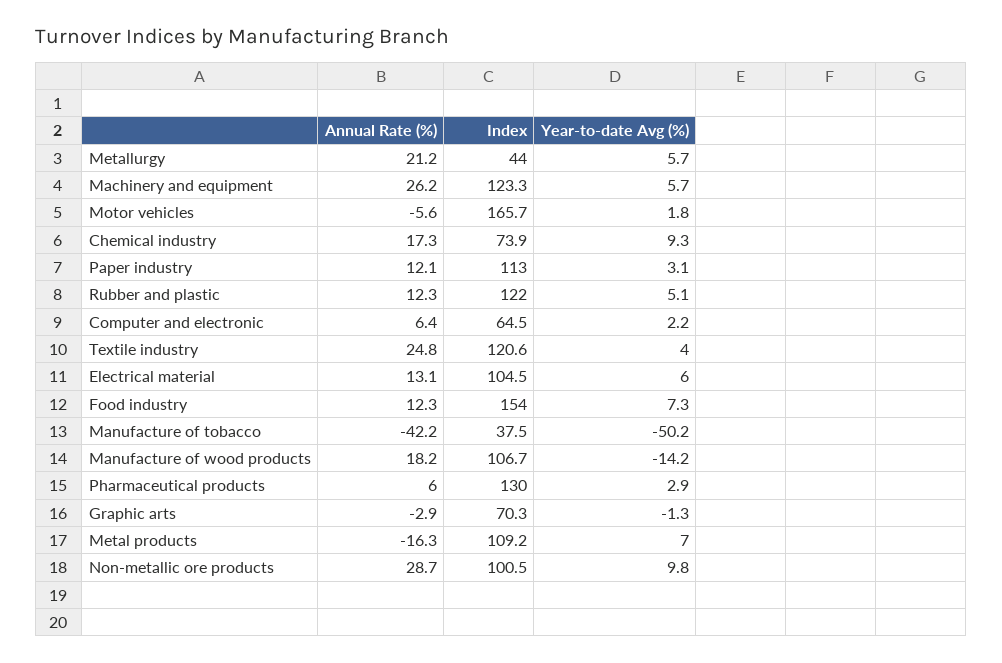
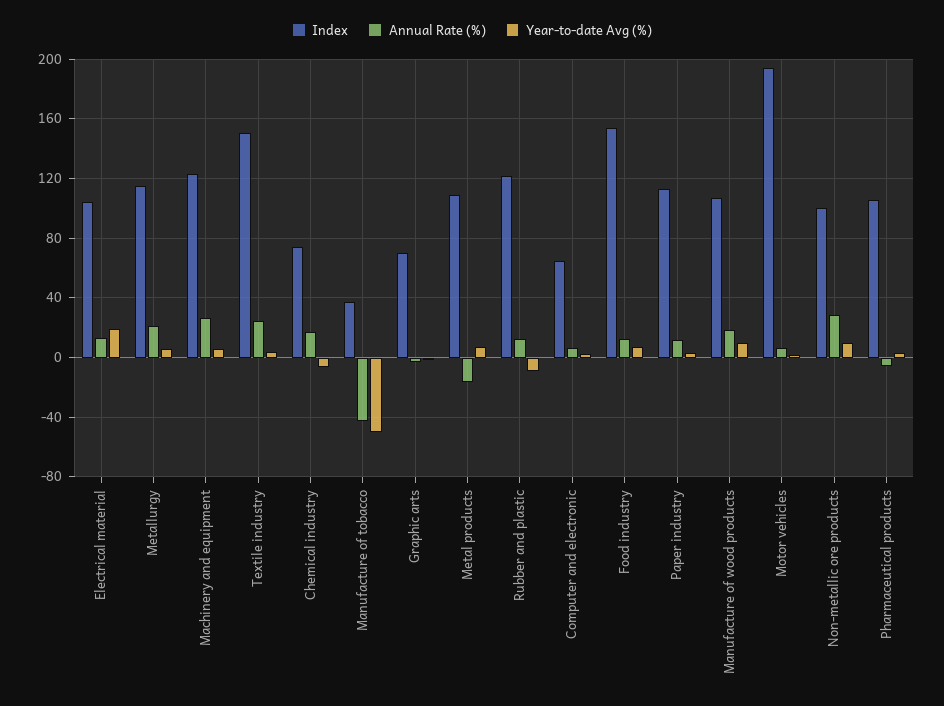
  {
    "Annual Rate (%)": {
      "Metallurgy": 21.2,
      "Machinery and equipment": 26.2,
-     "Motor vehicles": -5.6,
+     "Motor vehicles": 5,
      "Chemical industry": 17.3,
      "Paper industry": 12.1,
      "Rubber and plastic": 12.3,
      "Computer and electronic": 6.4,
      "Textile industry": 24.8,
      "Electrical material": 13.1,
      "Food industry": 12.3,
      "Manufacture of tobacco": -42.2,
      "Manufacture of wood products": 18.2,
-     "Pharmaceutical products": 6,
+     "Pharmaceutical products": -5,
      "Graphic arts": -2.9,
      "Metal products": -16.3,
      "Non-metallic ore products": 28.7
    },
    "Index": {
-     "Metallurgy": 44,
+     "Metallurgy": 115,
      "Machinery and equipment": 123.3,
-     "Motor vehicles": 165.7,
+     "Motor vehicles": 195,
      "Chemical industry": 73.9,
      "Paper industry": 113,
      "Rubber and plastic": 122,
      "Computer and electronic": 64.5,
-     "Textile industry": 120.6,
+     "Textile industry": 150,
      "Electrical material": 104.5,
      "Food industry": 154,
      "Manufacture of tobacco": 37.5,
      "Manufacture of wood products": 106.7,
-     "Pharmaceutical products": 130,
+     "Pharmaceutical products": 105,
      "Graphic arts": 70.3,
      "Metal products": 109.2,
      "Non-metallic ore products": 100.5
    },
    "Year-to-date Avg (%)": {
      "Metallurgy": 5.7,
      "Machinery and equipment": 5.7,
      "Motor vehicles": 1.8,
-     "Chemical industry": 9.3,
+     "Chemical industry": -5,
      "Paper industry": 3.1,
-     "Rubber and plastic": 5.1,
+     "Rubber and plastic": -10,
      "Computer and electronic": 2.2,
      "Textile industry": 4,
-     "Electrical material": 6,
+     "Electrical material": 20,
      "Food industry": 7.3,
      "Manufacture of tobacco": -50.2,
-     "Manufacture of wood products": -14.2,
+     "Manufacture of wood products": 10,
      "Pharmaceutical products": 2.9,
      "Graphic arts": -1.3,
      "Metal products": 7,
      "Non-metallic ore products": 9.8
    }
  }

